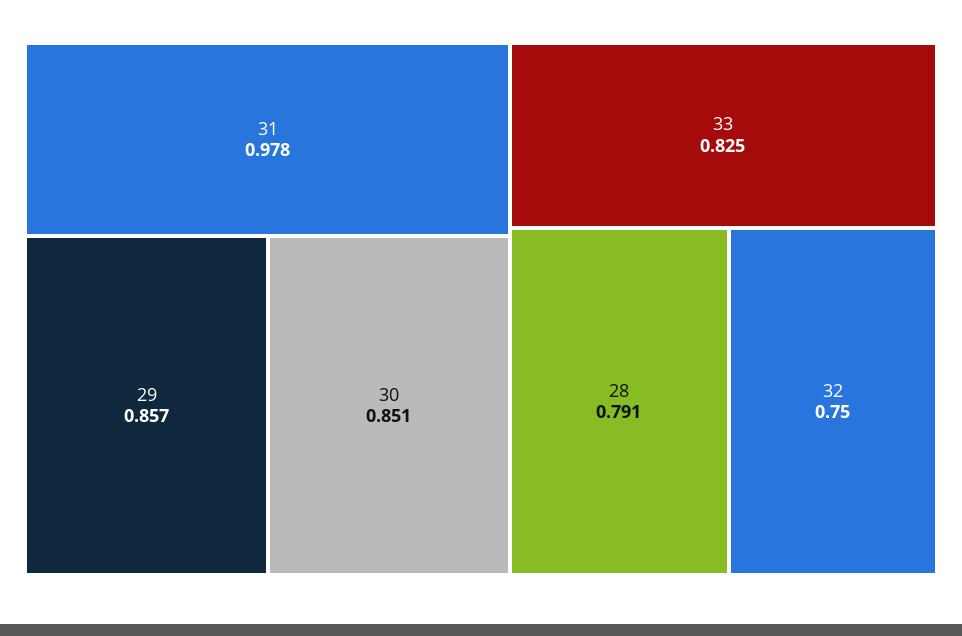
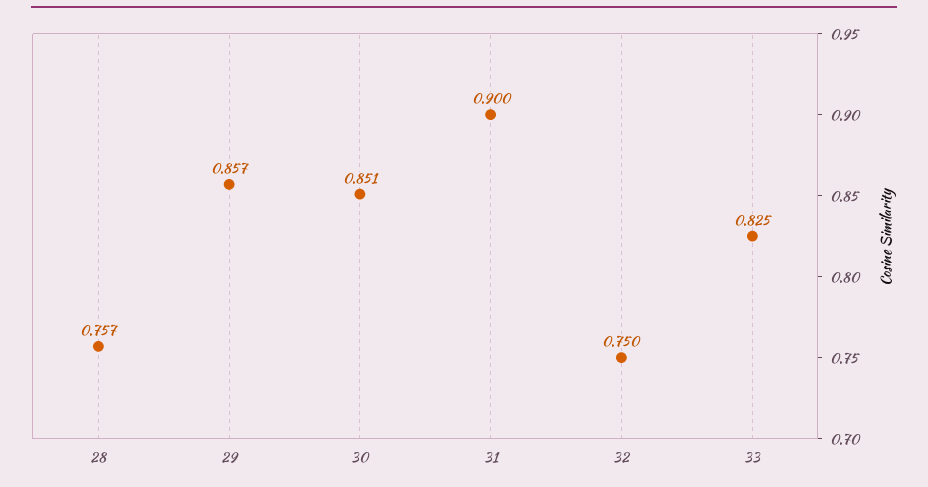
  {
-   "31": 0.978,
+   "31": 0.9,
    "29": 0.857,
    "30": 0.851,
    "33": 0.825,
-   "28": 0.791,
+   "28": 0.757,
    "32": 0.75
  }

